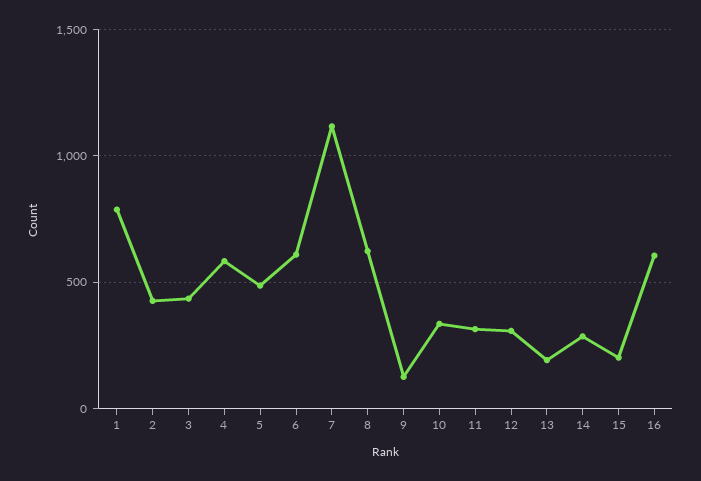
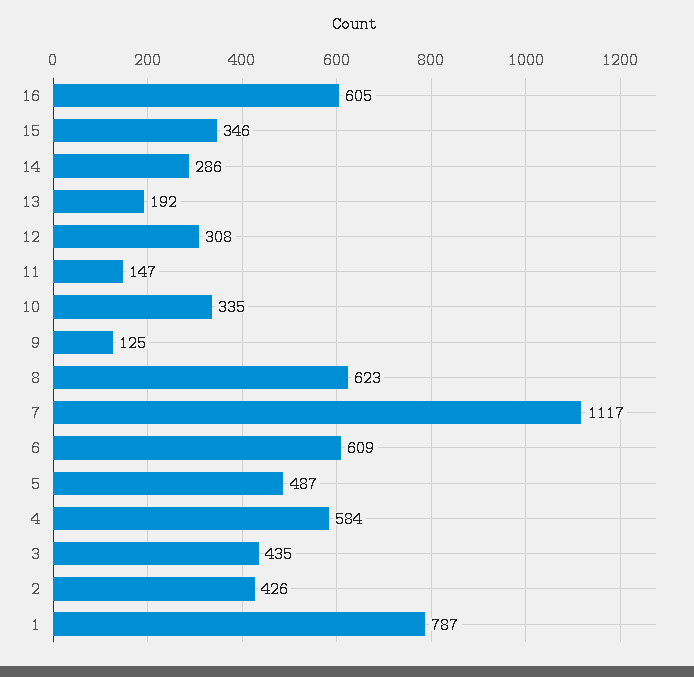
  {
    "1": 787,
    "2": 426,
    "3": 435,
    "4": 584,
    "5": 487,
    "6": 609,
    "7": 1117,
    "8": 623,
    "9": 125,
    "10": 335,
-   "11": 300,
+   "11": 147,
    "12": 308,
    "13": 192,
    "14": 286,
-   "15": 200,
+   "15": 346,
    "16": 605
  }

